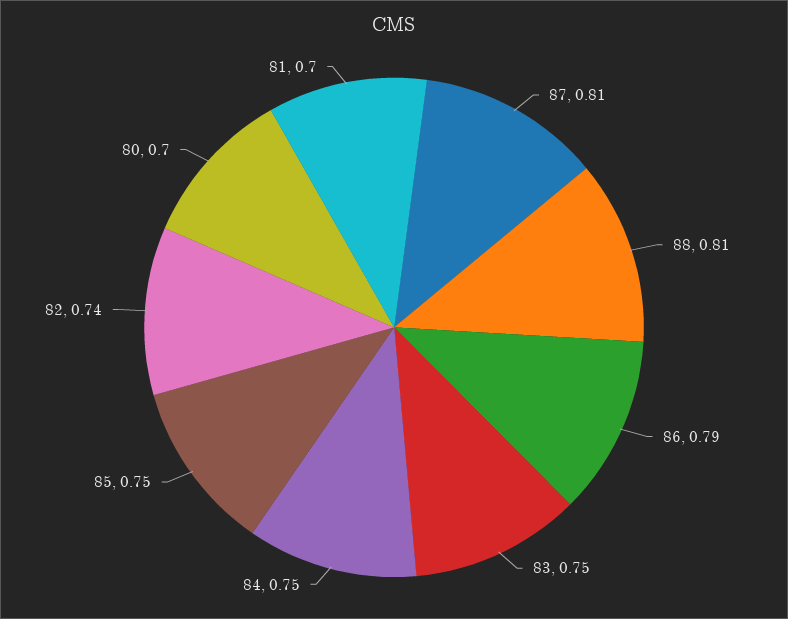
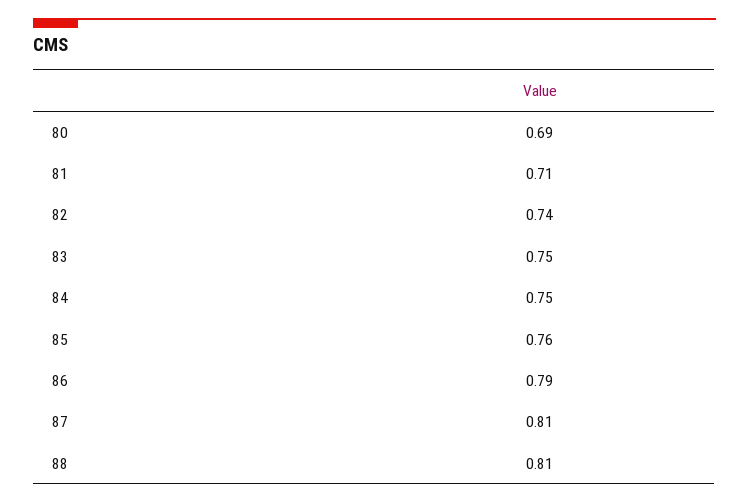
  {
    "87": 0.81,
    "88": 0.81,
    "86": 0.79,
    "83": 0.75,
    "84": 0.75,
-   "85": 0.75,
+   "85": 0.76,
    "82": 0.74,
-   "80": 0.7,
+   "80": 0.69,
-   "81": 0.7
+   "81": 0.71
  }

